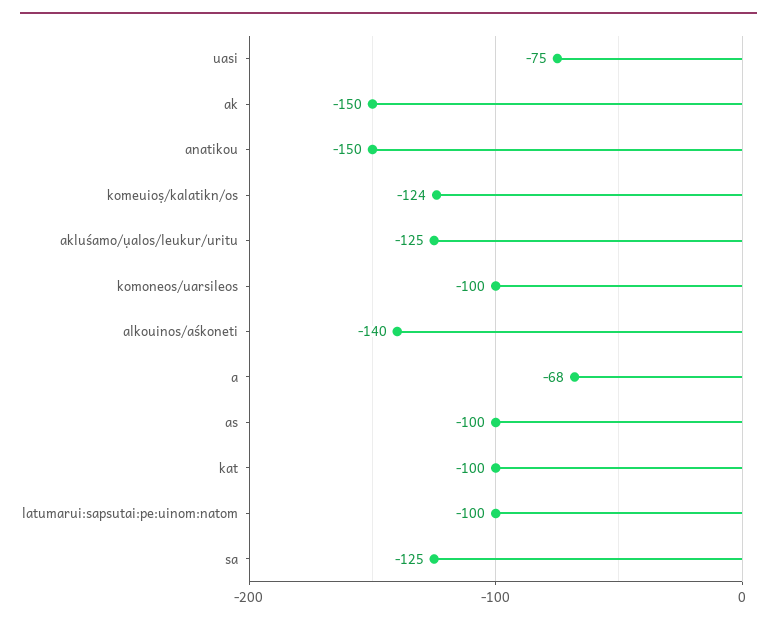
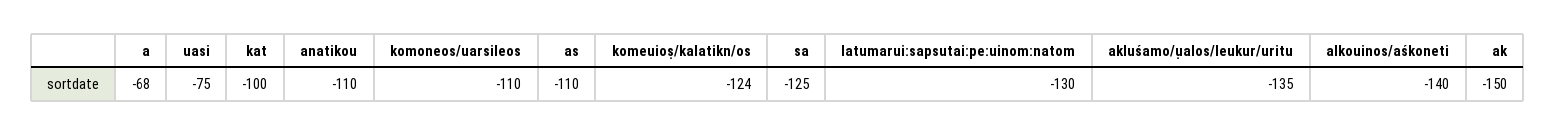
  {
    "uasi": -75,
    "ak": -150,
-   "anatikou": -150,
+   "anatikou": -110,
    "komeuioṣ/kalatikn/os": -124,
-   "akluśamo/ụalos/leukur/uritu": -125,
+   "akluśamo/ụalos/leukur/uritu": -135,
-   "komoneos/uarsileos": -100,
+   "komoneos/uarsileos": -110,
    "alkouinos/aśkoneti": -140,
    "a": -68,
-   "as": -100,
+   "as": -110,
    "kat": -100,
-   "latumarui:sapsutai:pe:uinom:natom": -100,
+   "latumarui:sapsutai:pe:uinom:natom": -130,
    "sa": -125
  }

